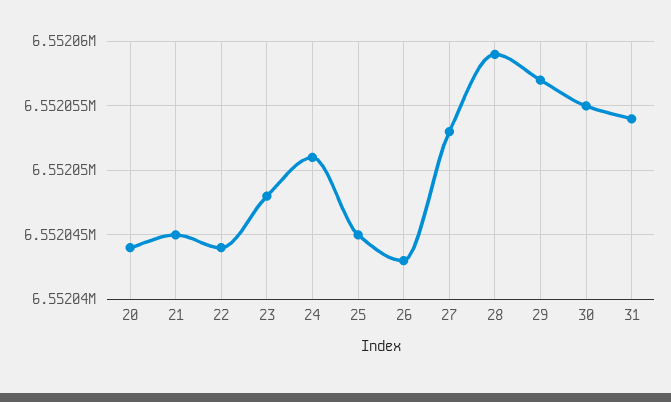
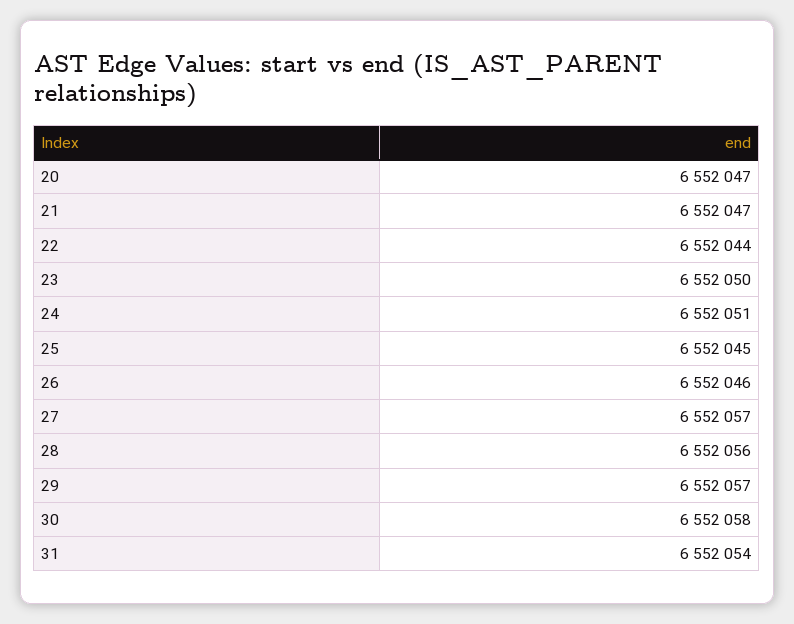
  {
-   "20": 6552044,
+   "20": 6552047,
-   "21": 6552045,
+   "21": 6552047,
    "22": 6552044,
-   "23": 6552048,
+   "23": 6552050,
    "24": 6552051,
    "25": 6552045,
-   "26": 6552043,
+   "26": 6552046,
-   "27": 6552053,
+   "27": 6552057,
-   "28": 6552059,
+   "28": 6552056,
    "29": 6552057,
-   "30": 6552055,
+   "30": 6552058,
    "31": 6552054
  }

